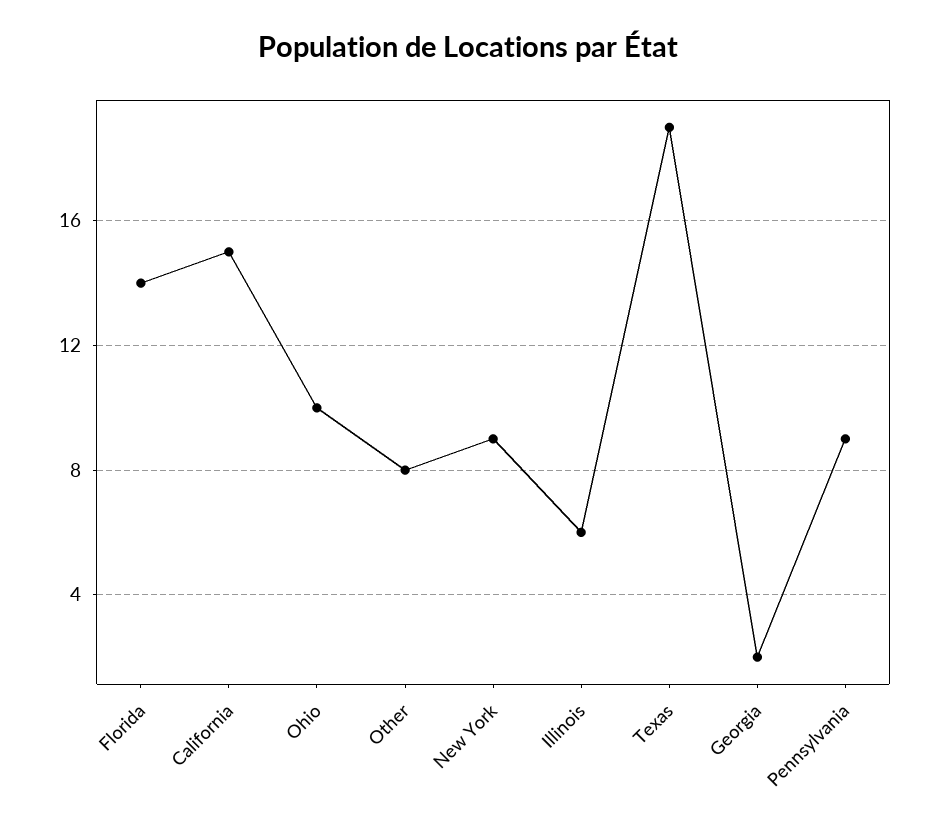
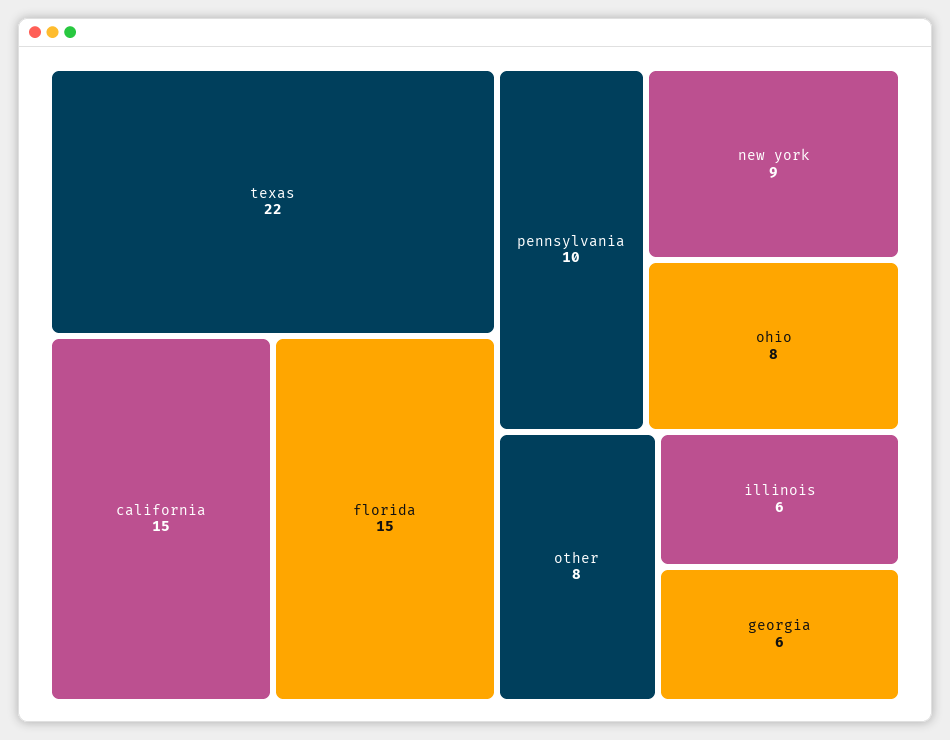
  {
-   "Florida": 14,
+   "Florida": 15,
    "California": 15,
-   "Ohio": 10,
+   "Ohio": 8,
    "Other": 8,
    "New York": 9,
    "Illinois": 6,
-   "Texas": 19,
+   "Texas": 22,
-   "Georgia": 2,
+   "Georgia": 6,
-   "Pennsylvania": 9
+   "Pennsylvania": 10
  }

